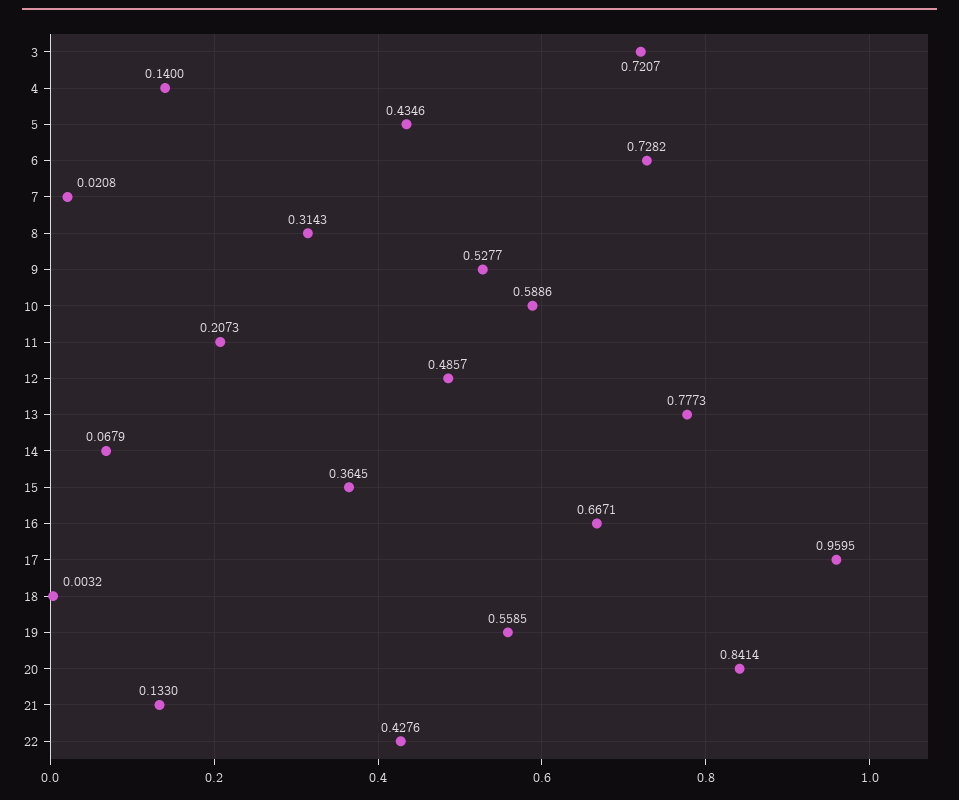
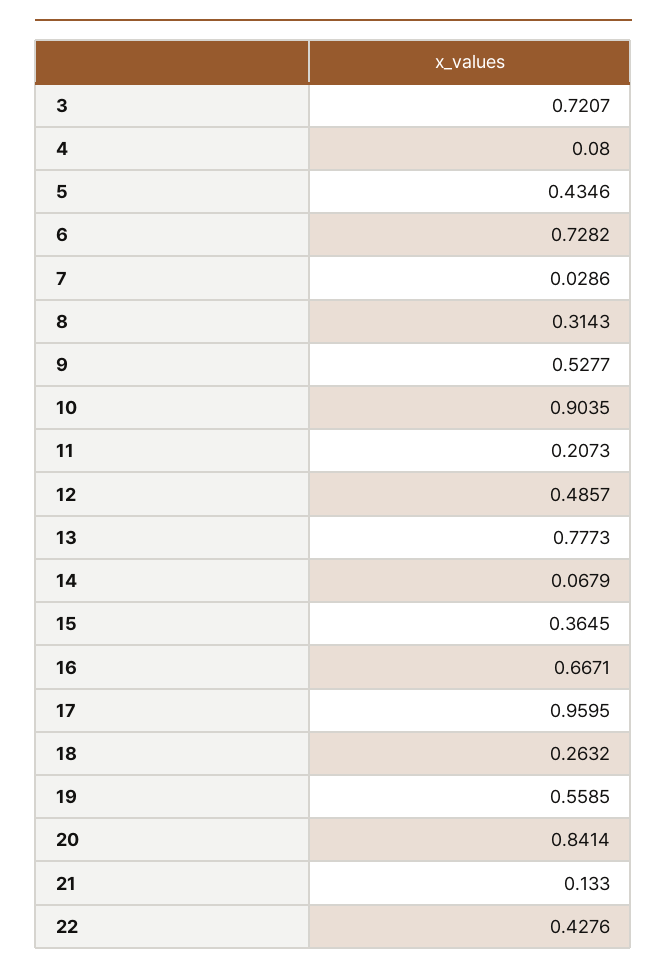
  {
    "3": 0.7207,
-   "4": 0.14,
+   "4": 0.08,
    "5": 0.4346,
    "6": 0.7282,
-   "7": 0.0208,
+   "7": 0.0286,
    "8": 0.3143,
    "9": 0.5277,
-   "10": 0.5886,
+   "10": 0.9035,
    "11": 0.2073,
    "12": 0.4857,
    "13": 0.7773,
    "14": 0.0679,
    "15": 0.3645,
    "16": 0.6671,
    "17": 0.9595,
-   "18": 0.0032,
+   "18": 0.2632,
    "19": 0.5585,
    "20": 0.8414,
    "21": 0.133,
    "22": 0.4276
  }

